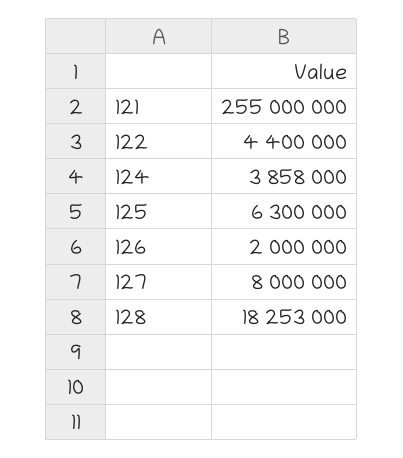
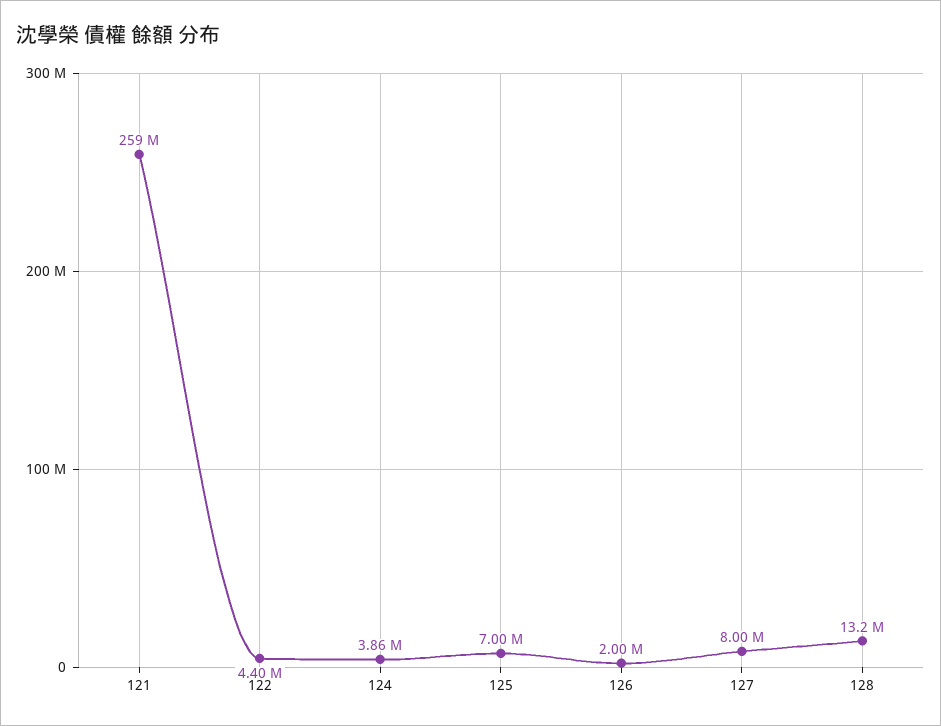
  {
-   "121": 255000000,
+   "121": 259000000,
    "122": 4400000,
    "124": 3858000,
-   "125": 6300000,
+   "125": 7000000,
    "126": 2000000,
    "127": 8000000,
-   "128": 18253000
+   "128": 13200000
  }

